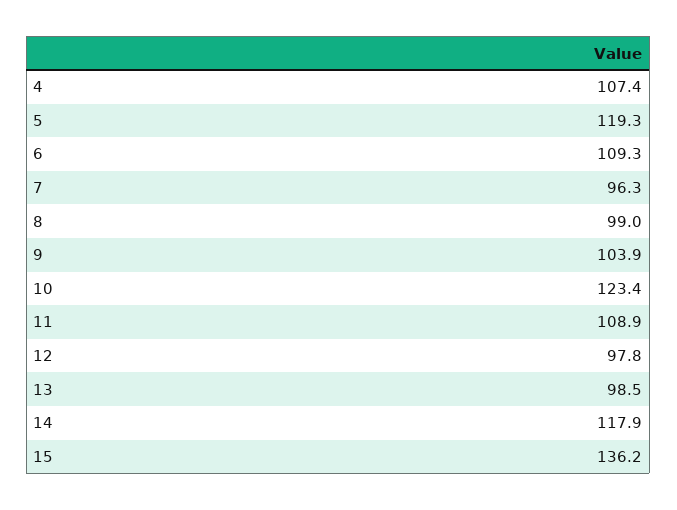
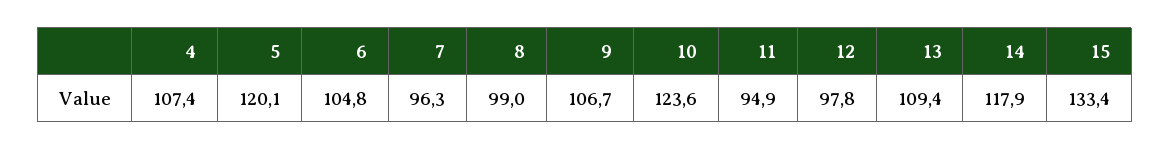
  {
    "4": 107.4,
-   "5": 119.3,
+   "5": 120.1,
-   "6": 109.3,
+   "6": 104.8,
    "7": 96.3,
    "8": 99,
-   "9": 103.9,
+   "9": 106.7,
-   "10": 123.4,
+   "10": 123.6,
-   "11": 108.9,
+   "11": 94.9,
    "12": 97.8,
-   "13": 98.5,
+   "13": 109.4,
    "14": 117.9,
-   "15": 136.2
+   "15": 133.4
  }

